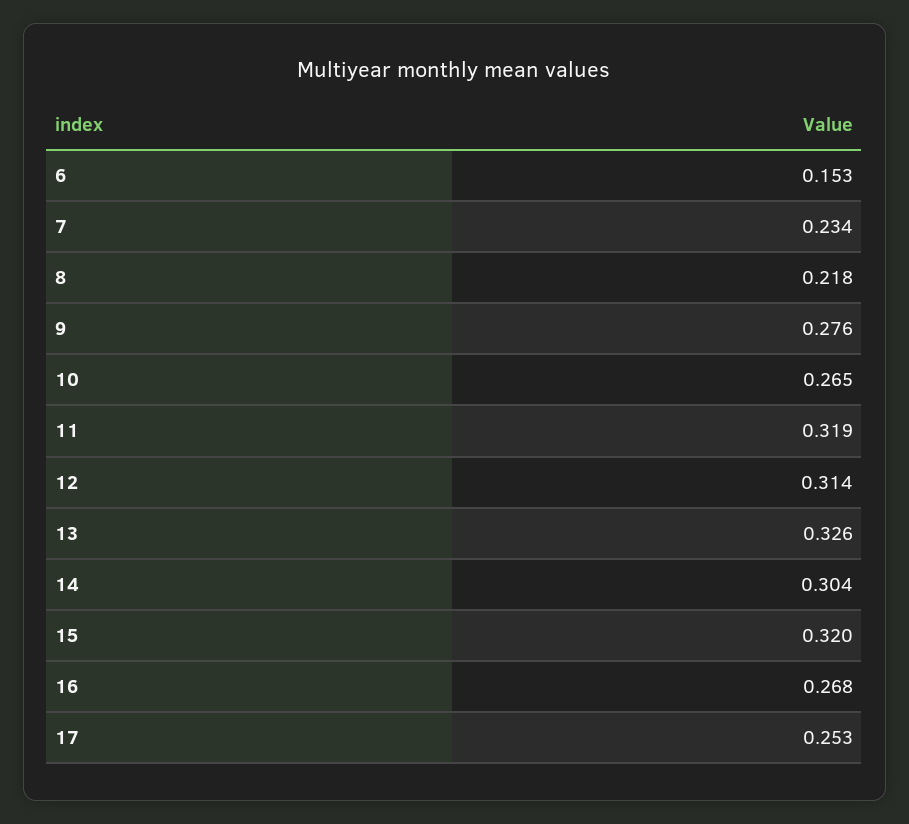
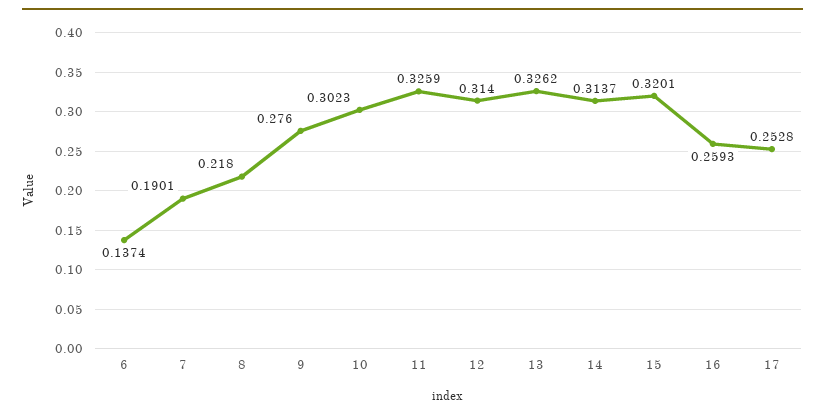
  {
-   "6": 0.153,
+   "6": 0.1374,
-   "7": 0.234,
+   "7": 0.1901,
    "8": 0.218,
    "9": 0.276,
-   "10": 0.265,
+   "10": 0.3023,
-   "11": 0.319,
+   "11": 0.3259,
    "12": 0.314,
    "13": 0.3262,
-   "14": 0.304,
+   "14": 0.3137,
    "15": 0.3201,
-   "16": 0.268,
+   "16": 0.2593,
    "17": 0.2528
  }

